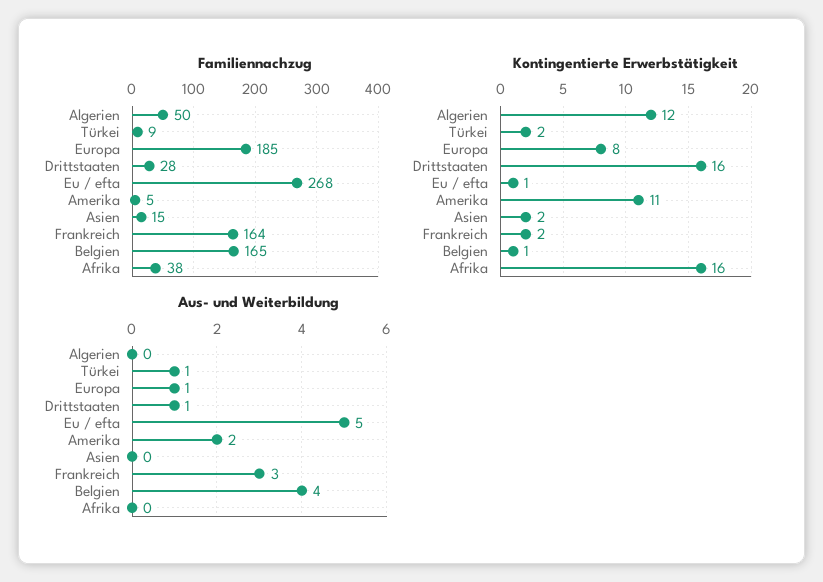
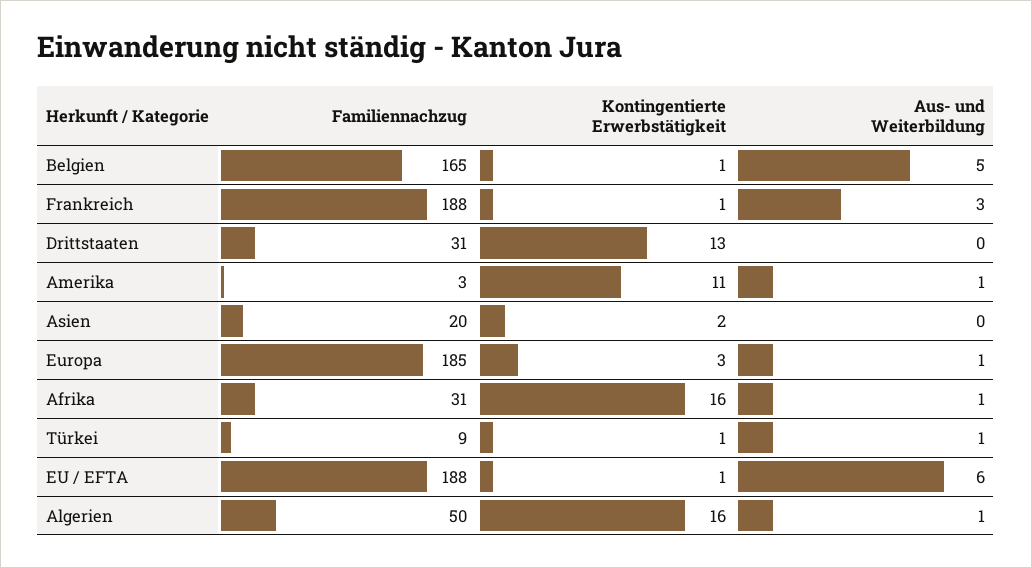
  {
    "Familiennachzug": {
      "Algerien": 50,
      "Türkei": 9,
      "Europa": 185,
-     "Drittstaaten": 28,
+     "Drittstaaten": 31,
-     "Eu / efta": 268,
+     "Eu / efta": 188,
-     "Amerika": 5,
+     "Amerika": 3,
-     "Asien": 15,
+     "Asien": 20,
-     "Frankreich": 164,
+     "Frankreich": 188,
      "Belgien": 165,
-     "Afrika": 38
+     "Afrika": 31
    },
    "Kontingentierte Erwerbstätigkeit": {
-     "Algerien": 12,
+     "Algerien": 16,
-     "Türkei": 2,
+     "Türkei": 1,
-     "Europa": 8,
+     "Europa": 3,
-     "Drittstaaten": 16,
+     "Drittstaaten": 13,
      "Eu / efta": 1,
      "Amerika": 11,
      "Asien": 2,
-     "Frankreich": 2,
+     "Frankreich": 1,
      "Belgien": 1,
      "Afrika": 16
    },
    "Aus- und Weiterbildung": {
-     "Algerien": 0,
+     "Algerien": 1,
      "Türkei": 1,
      "Europa": 1,
-     "Drittstaaten": 1,
+     "Drittstaaten": 0,
-     "Eu / efta": 5,
+     "Eu / efta": 6,
-     "Amerika": 2,
+     "Amerika": 1,
      "Asien": 0,
      "Frankreich": 3,
-     "Belgien": 4,
+     "Belgien": 5,
-     "Afrika": 0
+     "Afrika": 1
    }
  }

